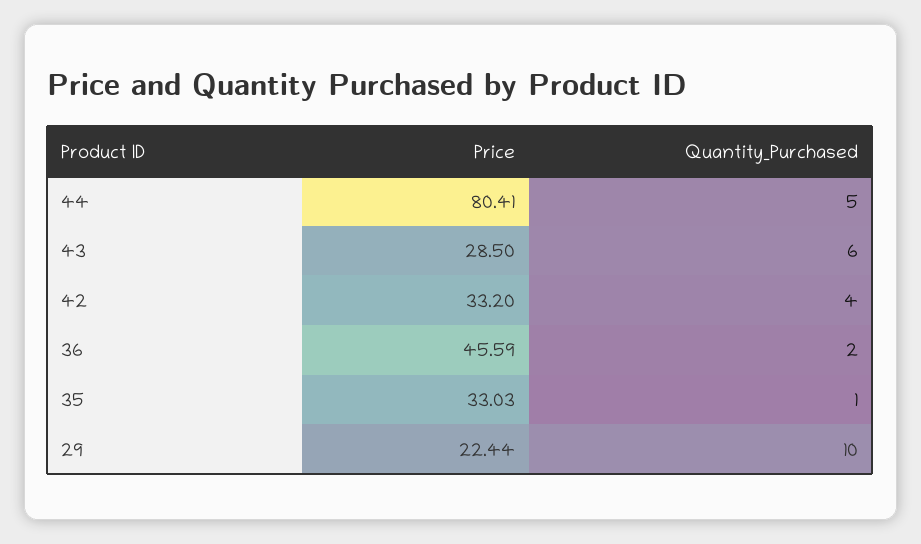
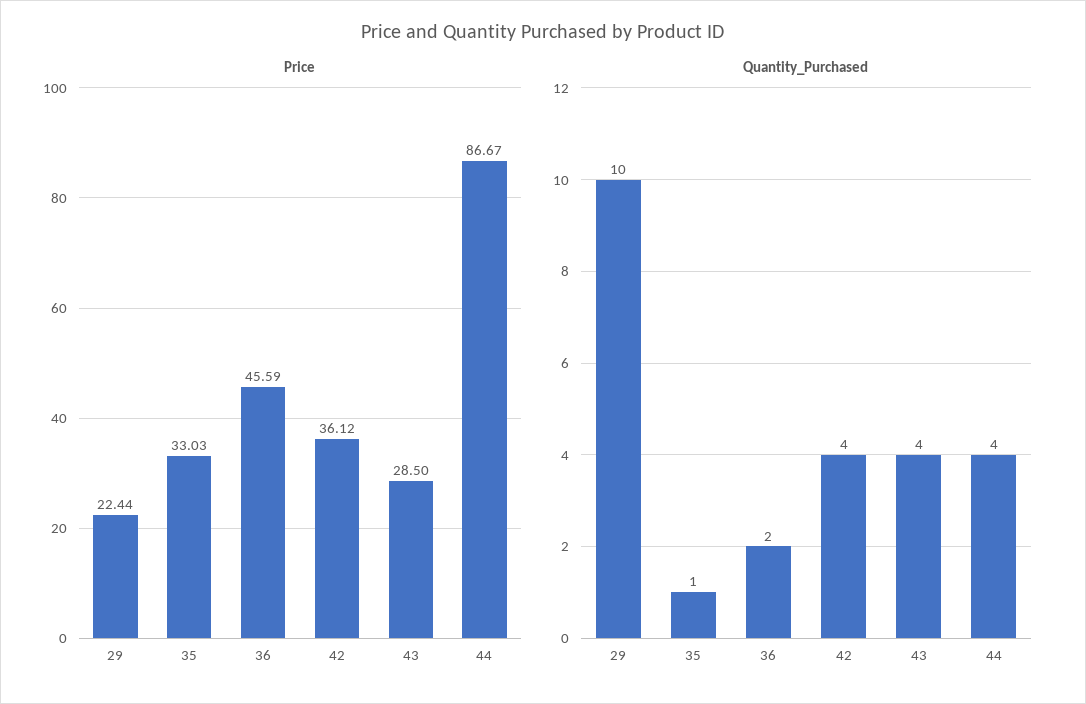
  {
    "Price": {
-     "44": 80.41,
+     "44": 86.67,
      "43": 28.5,
-     "42": 33.2,
+     "42": 36.12,
      "36": 45.59,
      "35": 33.03,
      "29": 22.44
    },
    "Quantity_Purchased": {
-     "44": 5,
+     "44": 4,
-     "43": 6,
+     "43": 4,
      "42": 4,
      "36": 2,
      "35": 1,
      "29": 10
    }
  }

